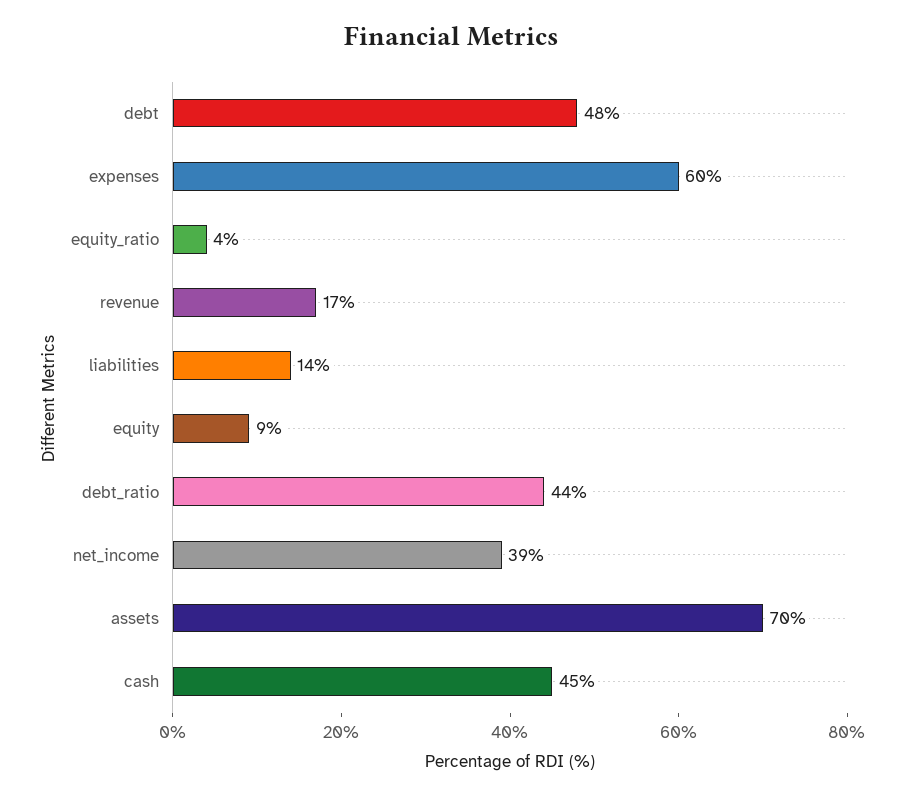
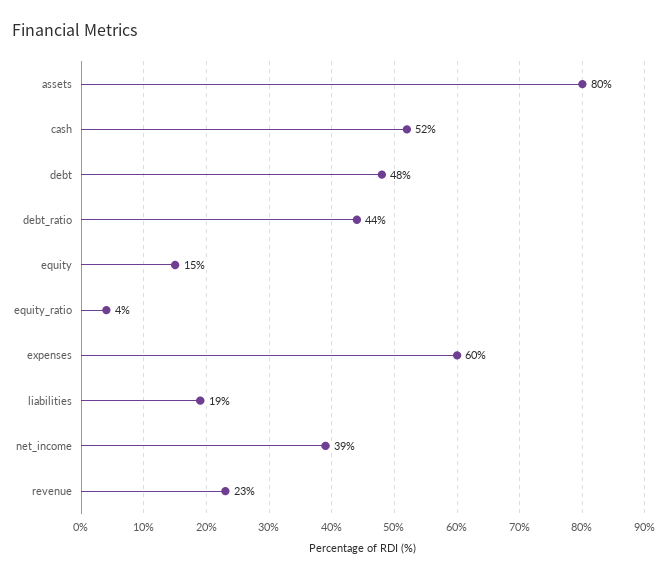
  {
    "debt": 48,
    "expenses": 60,
    "equity_ratio": 4,
-   "revenue": 17,
+   "revenue": 23,
-   "liabilities": 14,
+   "liabilities": 19,
-   "equity": 9,
+   "equity": 15,
    "debt_ratio": 44,
    "net_income": 39,
-   "assets": 70,
+   "assets": 80,
-   "cash": 45
+   "cash": 52
  }

